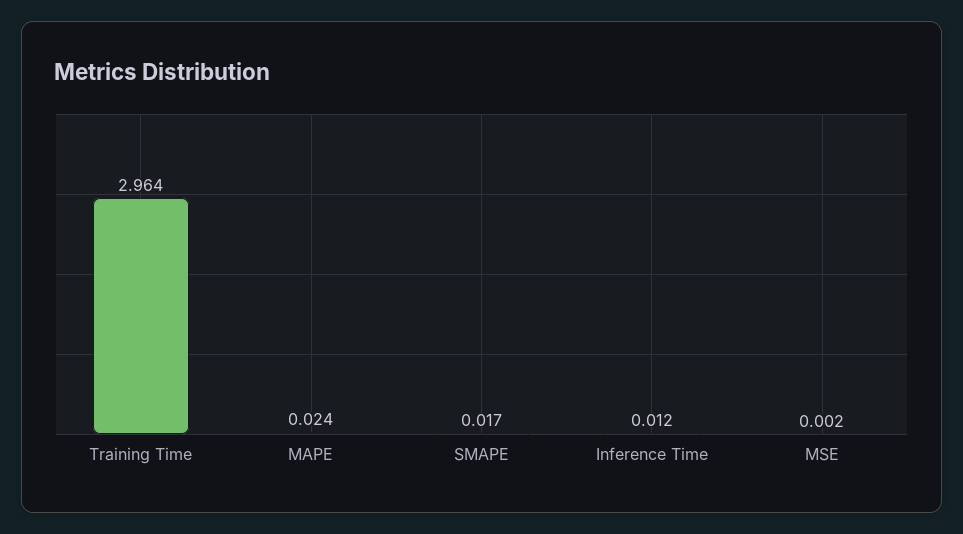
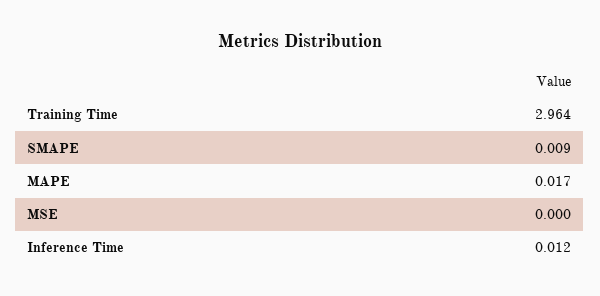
  {
    "Training Time": 2.964,
-   "MAPE": 0.024,
+   "MAPE": 0.017,
-   "SMAPE": 0.017,
+   "SMAPE": 0.009,
    "Inference Time": 0.012,
-   "MSE": 0.002
+   "MSE": 0
  }

